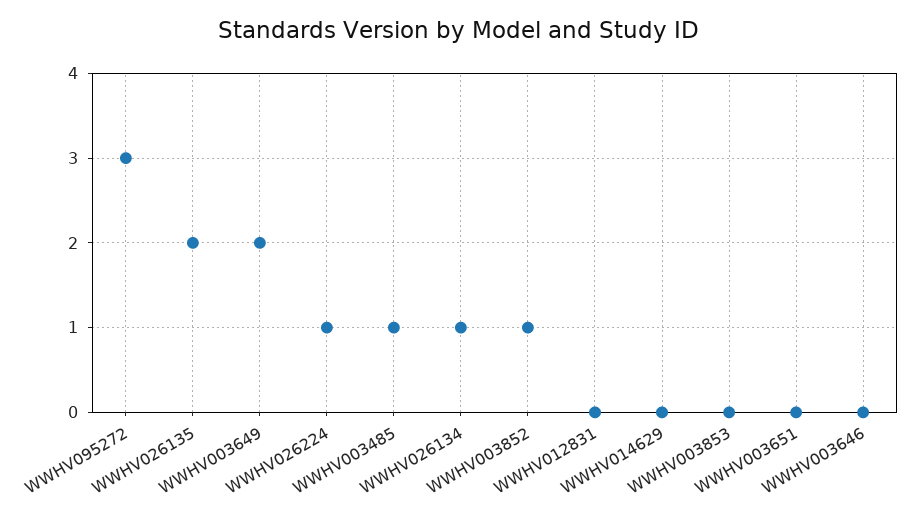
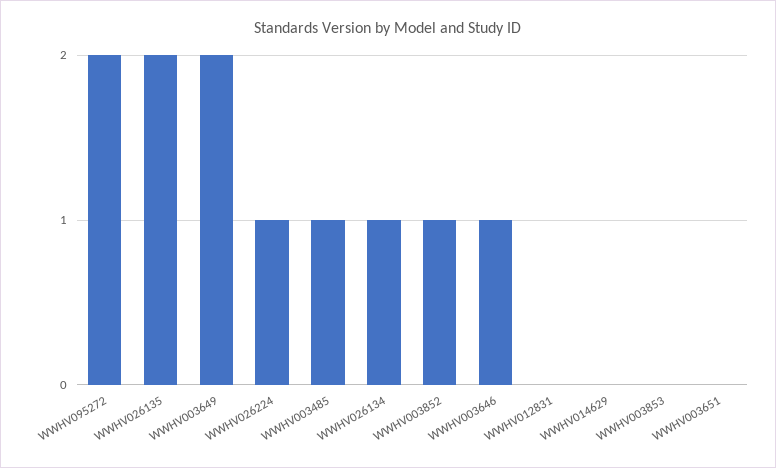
  {
-   "WWHV095272": 3,
+   "WWHV095272": 2,
    "WWHV026135": 2,
    "WWHV003649": 2,
    "WWHV026224": 1,
    "WWHV003485": 1,
    "WWHV026134": 1,
    "WWHV003852": 1,
    "WWHV012831": 0,
    "WWHV014629": 0,
    "WWHV003853": 0,
    "WWHV003651": 0,
-   "WWHV003646": 0
+   "WWHV003646": 1
  }

